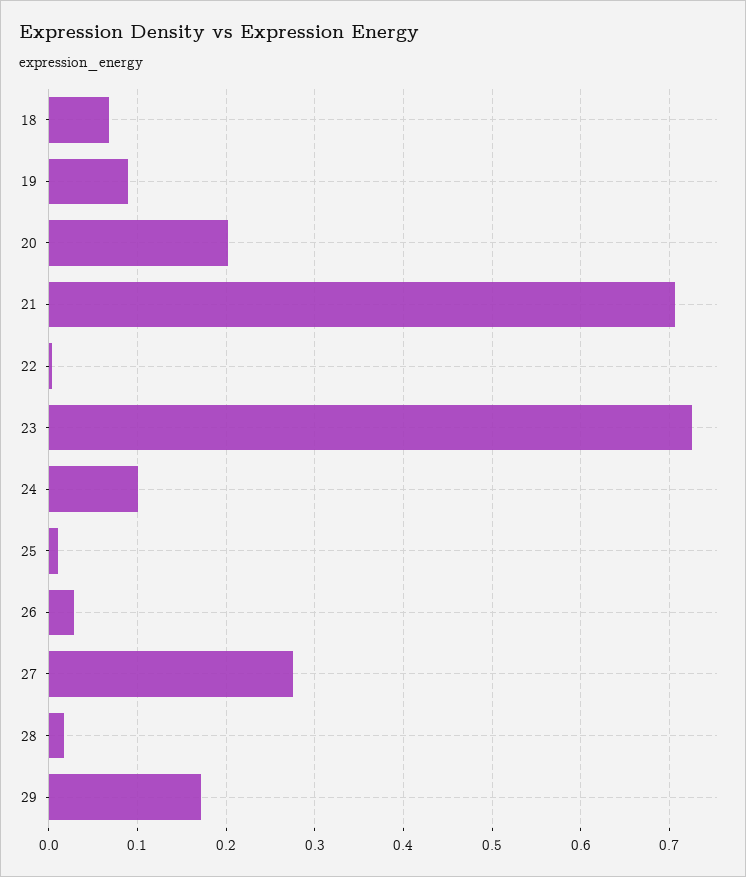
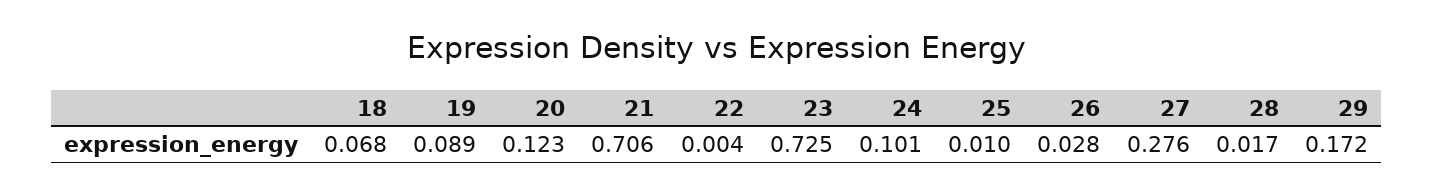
  {
    "18": 0.068,
    "19": 0.089,
-   "20": 0.2,
+   "20": 0.123,
    "21": 0.706,
    "22": 0.004,
    "23": 0.725,
    "24": 0.101,
    "25": 0.01,
    "26": 0.028,
    "27": 0.276,
    "28": 0.017,
    "29": 0.172
  }

